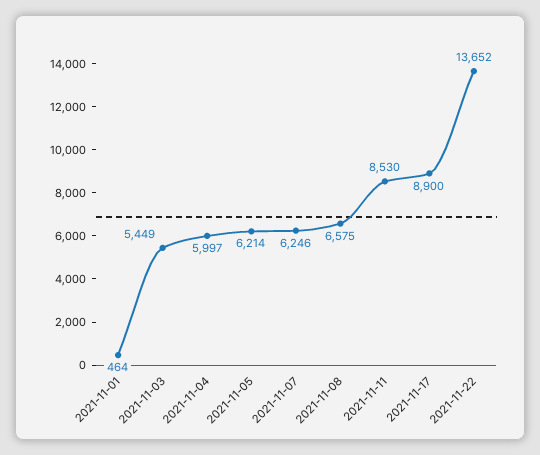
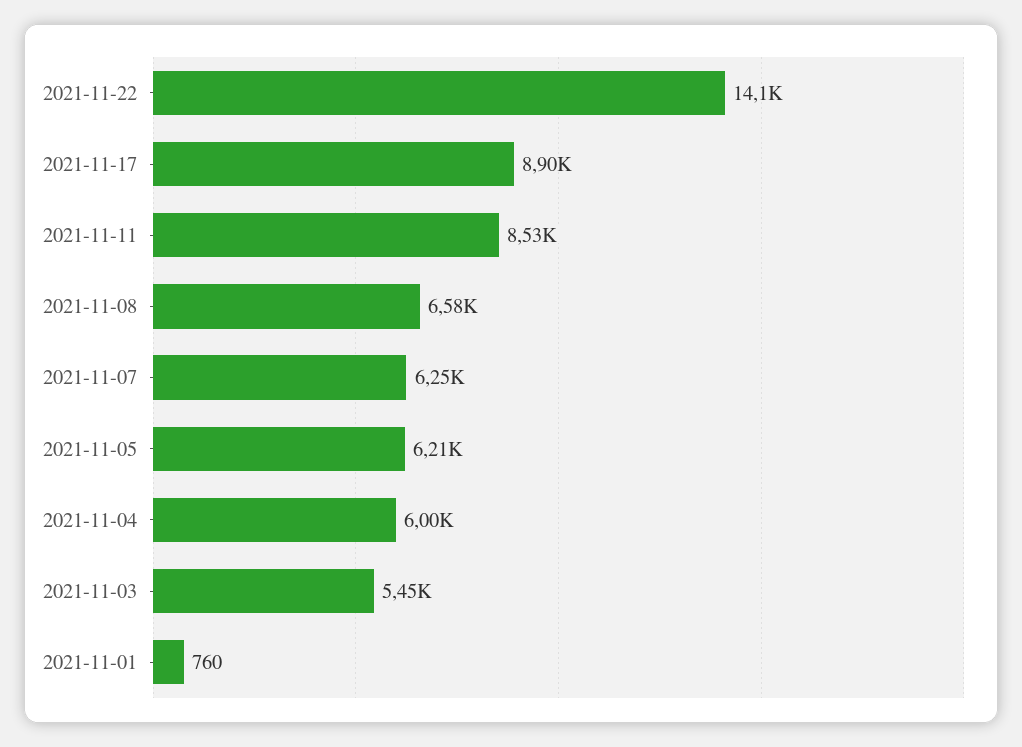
  {
-   "2021-11-01": 464,
+   "2021-11-01": 760,
    "2021-11-03": 5449,
    "2021-11-04": 5997,
    "2021-11-05": 6214,
    "2021-11-07": 6246,
    "2021-11-08": 6575,
    "2021-11-11": 8530,
    "2021-11-17": 8900,
-   "2021-11-22": 13652
+   "2021-11-22": 14100
  }

